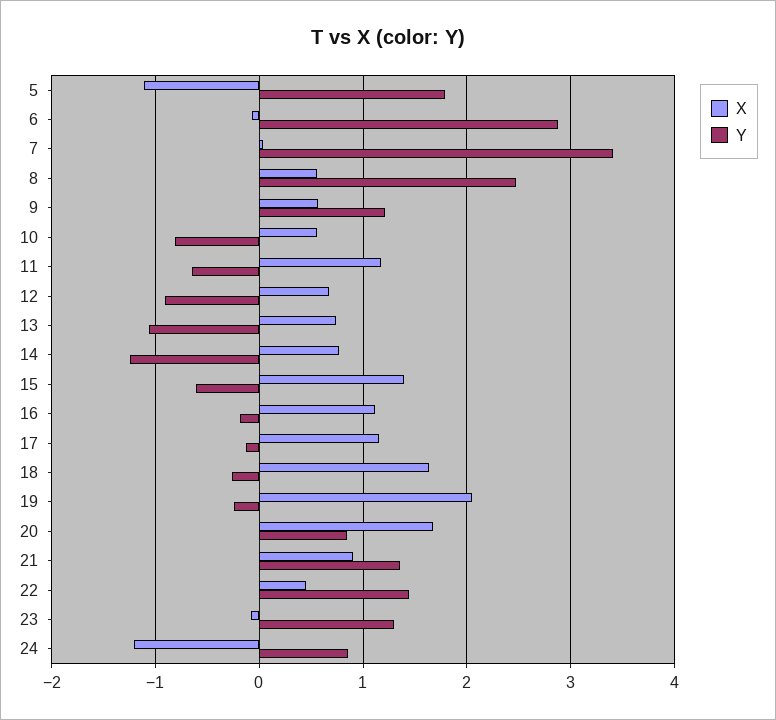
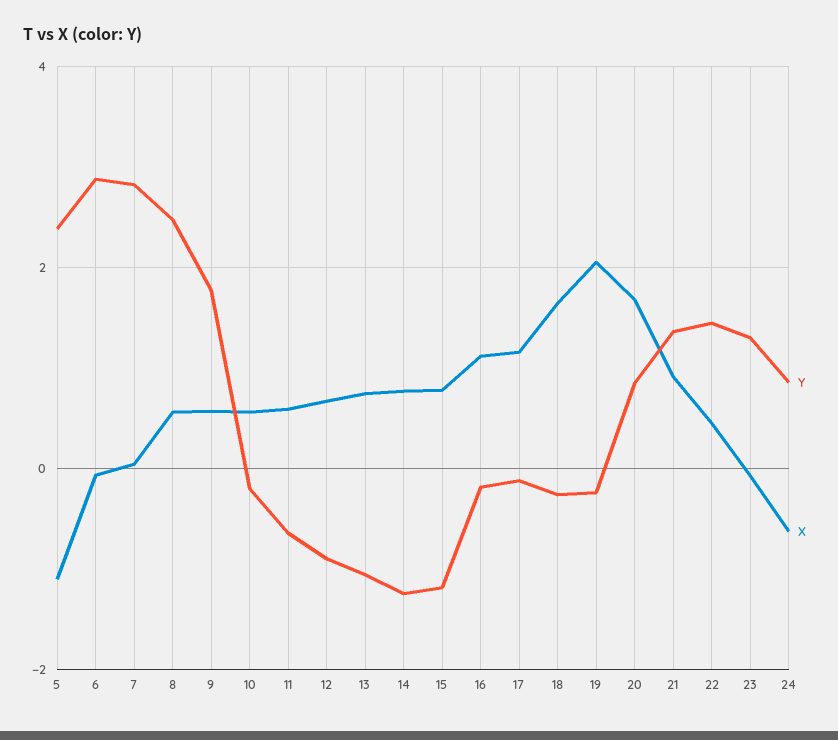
  {
    "X": {
      "5": -1.1,
      "6": -0.1,
      "7": 0,
      "8": 0.6,
      "9": 0.6,
      "10": 0.6,
-     "11": 1.2,
+     "11": 0.6,
      "12": 0.7,
      "13": 0.7,
      "14": 0.8,
-     "15": 1.4,
+     "15": 0.8,
      "16": 1.1,
      "17": 1.2,
      "18": 1.6,
      "19": 2,
      "20": 1.7,
      "21": 0.9,
      "22": 0.4,
      "23": -0.1,
-     "24": -1.2
+     "24": -0.6
    },
    "Y": {
-     "5": 1.8,
+     "5": 2.4,
      "6": 2.9,
-     "7": 3.4,
+     "7": 2.8,
      "8": 2.5,
-     "9": 1.2,
+     "9": 1.8,
-     "10": -0.8,
+     "10": -0.2,
      "11": -0.6,
      "12": -0.9,
      "13": -1.1,
      "14": -1.2,
-     "15": -0.6,
+     "15": -1.2,
      "16": -0.2,
      "17": -0.1,
      "18": -0.3,
      "19": -0.2,
      "20": 0.8,
      "21": 1.4,
      "22": 1.4,
      "23": 1.3,
      "24": 0.9
    }
  }

